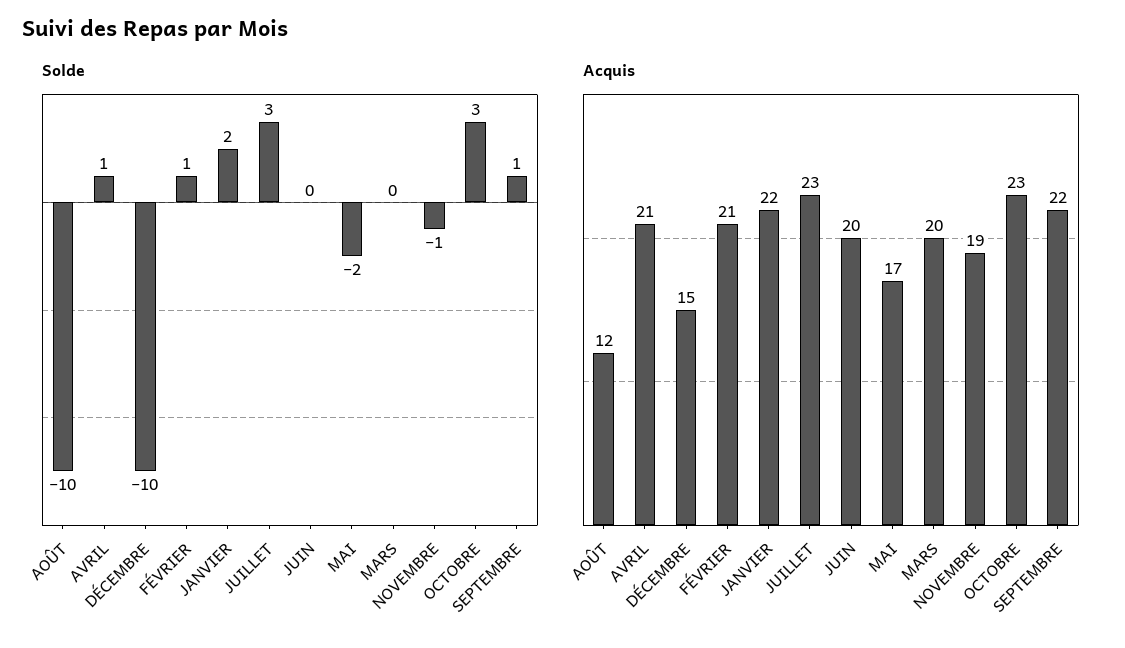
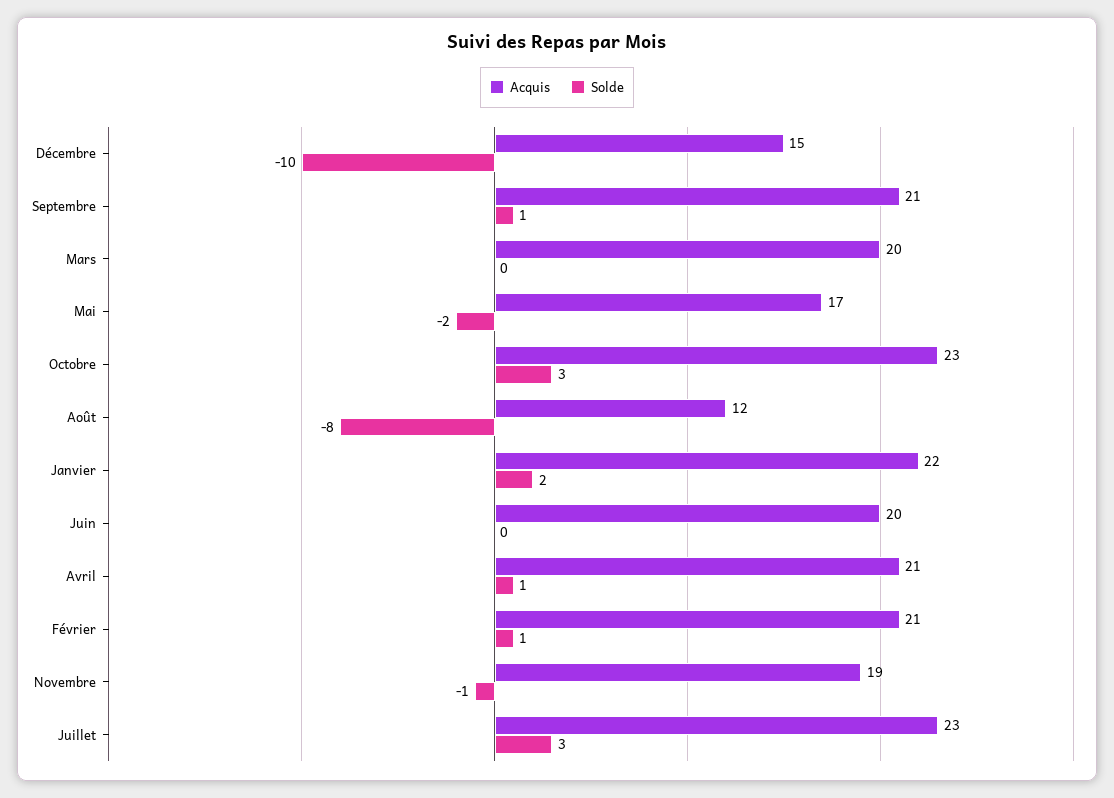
  {
    "Solde": {
-     "AOÛT": -10,
+     "AOÛT": -8,
      "AVRIL": 1,
      "DÉCEMBRE": -10,
      "FÉVRIER": 1,
      "JANVIER": 2,
      "JUILLET": 3,
      "JUIN": 0,
      "MAI": -2,
      "MARS": 0,
      "NOVEMBRE": -1,
      "OCTOBRE": 3,
      "SEPTEMBRE": 1
    },
    "Acquis": {
      "AOÛT": 12,
      "AVRIL": 21,
      "DÉCEMBRE": 15,
      "FÉVRIER": 21,
      "JANVIER": 22,
      "JUILLET": 23,
      "JUIN": 20,
      "MAI": 17,
      "MARS": 20,
      "NOVEMBRE": 19,
      "OCTOBRE": 23,
-     "SEPTEMBRE": 22
+     "SEPTEMBRE": 21
    }
  }

